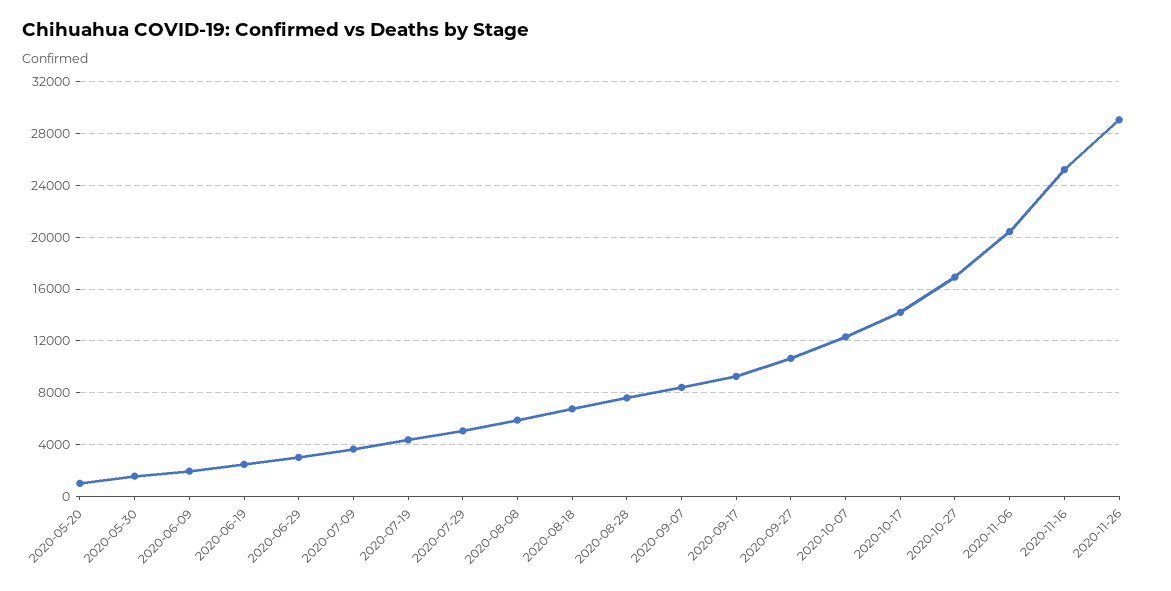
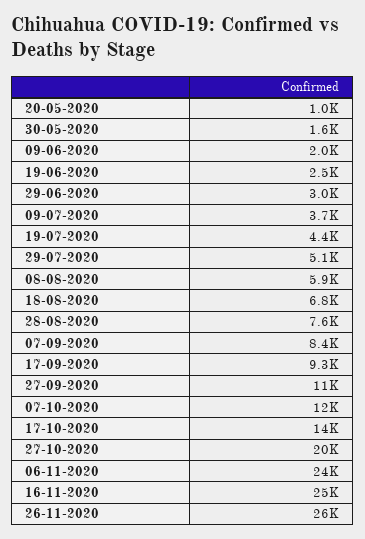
  {
    "2020-05-20": 1000,
    "2020-05-30": 1600,
    "2020-06-09": 2000,
    "2020-06-19": 2500,
    "2020-06-29": 3000,
    "2020-07-09": 3700,
    "2020-07-19": 4400,
    "2020-07-29": 5100,
    "2020-08-08": 5900,
    "2020-08-18": 6800,
    "2020-08-28": 7600,
    "2020-09-07": 8400,
    "2020-09-17": 9300,
    "2020-09-27": 11000,
    "2020-10-07": 12000,
    "2020-10-17": 14000,
-   "2020-10-27": 17000,
+   "2020-10-27": 20000,
-   "2020-11-06": 20500,
+   "2020-11-06": 24000,
    "2020-11-16": 25000,
-   "2020-11-26": 29000
+   "2020-11-26": 26000
  }

